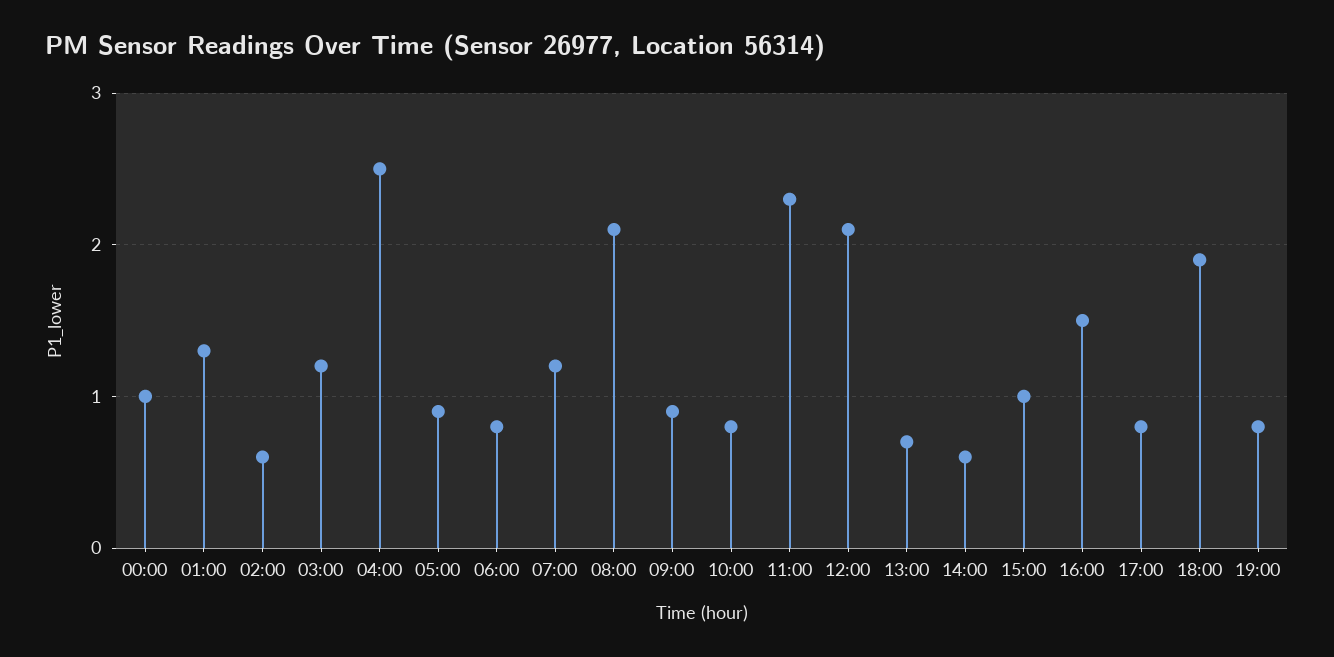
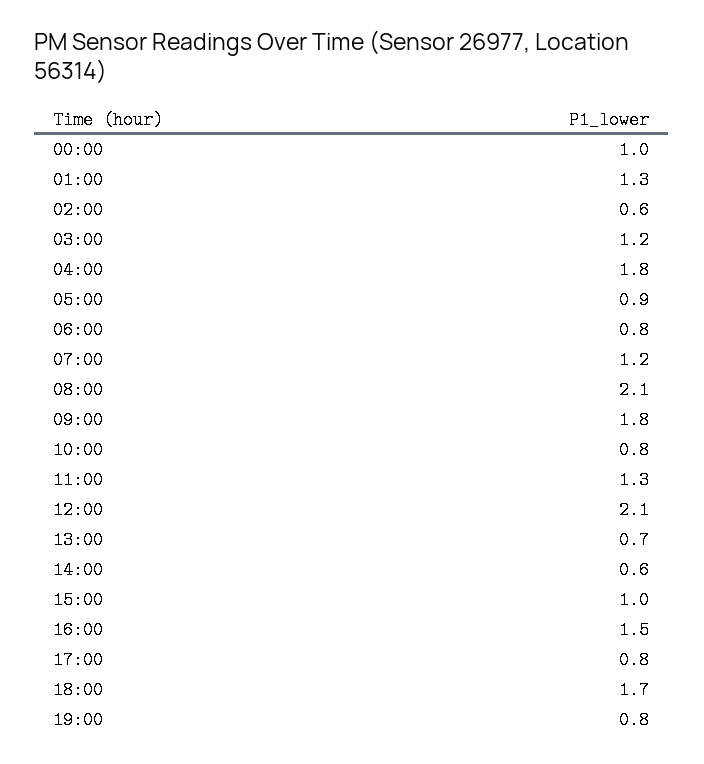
  {
    "00:00": 1,
    "01:00": 1.3,
    "02:00": 0.6,
    "03:00": 1.2,
-   "04:00": 2.5,
+   "04:00": 1.8,
    "05:00": 0.9,
    "06:00": 0.8,
    "07:00": 1.2,
    "08:00": 2.1,
-   "09:00": 0.9,
+   "09:00": 1.8,
    "10:00": 0.8,
-   "11:00": 2.3,
+   "11:00": 1.3,
    "12:00": 2.1,
    "13:00": 0.7,
    "14:00": 0.6,
    "15:00": 1,
    "16:00": 1.5,
    "17:00": 0.8,
-   "18:00": 1.9,
+   "18:00": 1.7,
    "19:00": 0.8
  }

